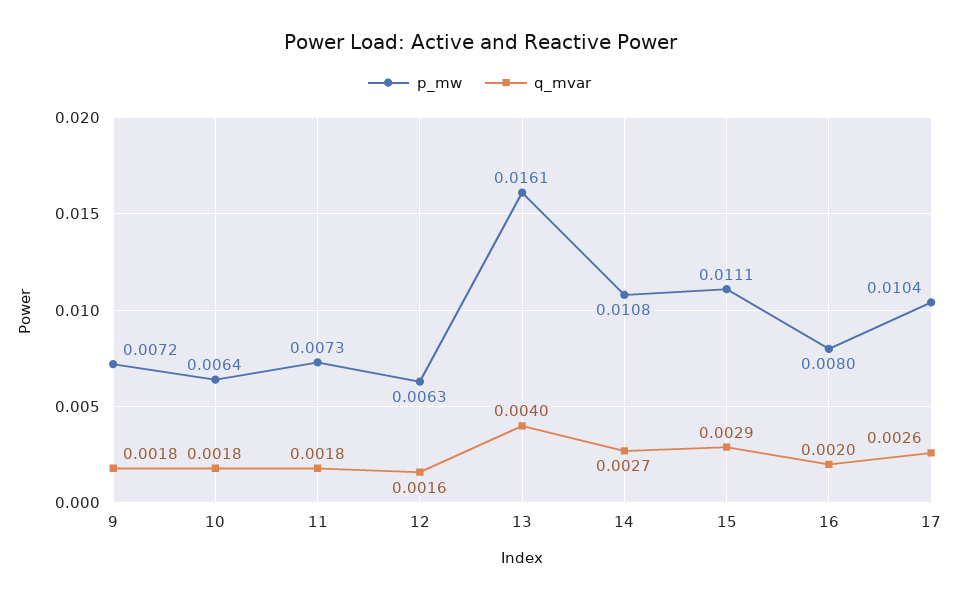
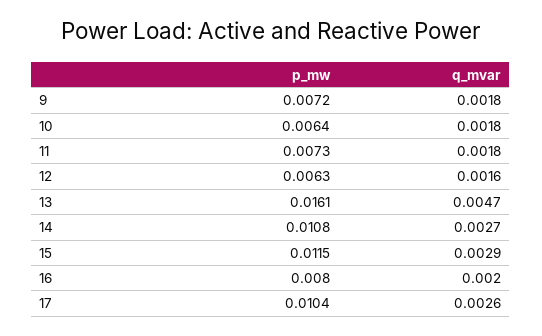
  {
    "p_mw": {
      "9": 0.0072,
      "10": 0.0064,
      "11": 0.0073,
      "12": 0.0063,
      "13": 0.0161,
      "14": 0.0108,
-     "15": 0.0111,
+     "15": 0.0115,
      "16": 0.008,
      "17": 0.0104
    },
    "q_mvar": {
      "9": 0.0018,
      "10": 0.0018,
      "11": 0.0018,
      "12": 0.0016,
-     "13": 0.004,
+     "13": 0.0047,
      "14": 0.0027,
      "15": 0.0029,
      "16": 0.002,
      "17": 0.0026
    }
  }

